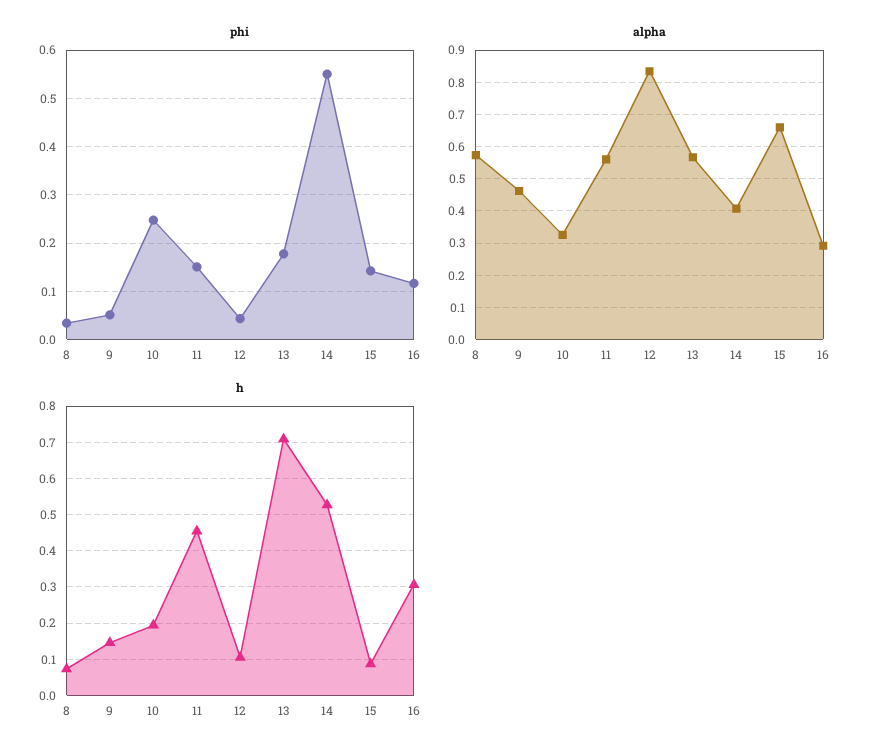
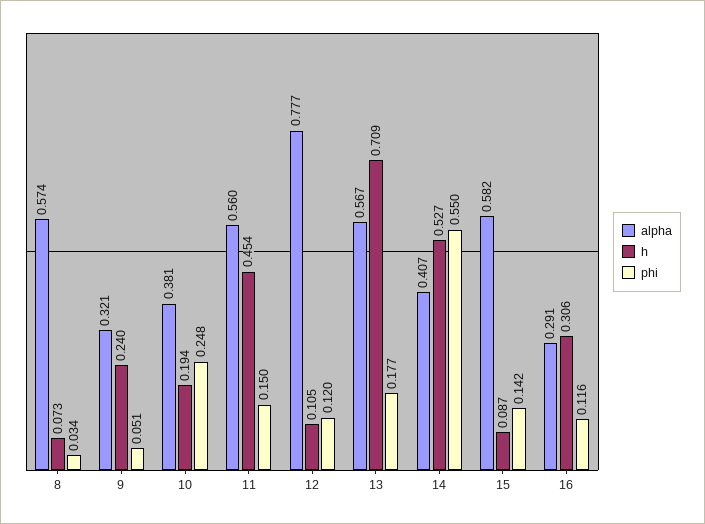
  {
    "phi": {
      "8": 0.034,
      "9": 0.051,
      "10": 0.248,
      "11": 0.15,
-     "12": 0.04,
+     "12": 0.12,
      "13": 0.177,
      "14": 0.55,
      "15": 0.142,
      "16": 0.116
    },
    "alpha": {
      "8": 0.574,
-     "9": 0.46,
+     "9": 0.321,
-     "10": 0.32,
+     "10": 0.381,
      "11": 0.56,
-     "12": 0.84,
+     "12": 0.777,
      "13": 0.567,
      "14": 0.407,
-     "15": 0.66,
+     "15": 0.582,
      "16": 0.291
    },
    "h": {
      "8": 0.073,
-     "9": 0.14,
+     "9": 0.24,
      "10": 0.194,
      "11": 0.454,
      "12": 0.105,
      "13": 0.709,
      "14": 0.527,
      "15": 0.087,
      "16": 0.306
    }
  }

